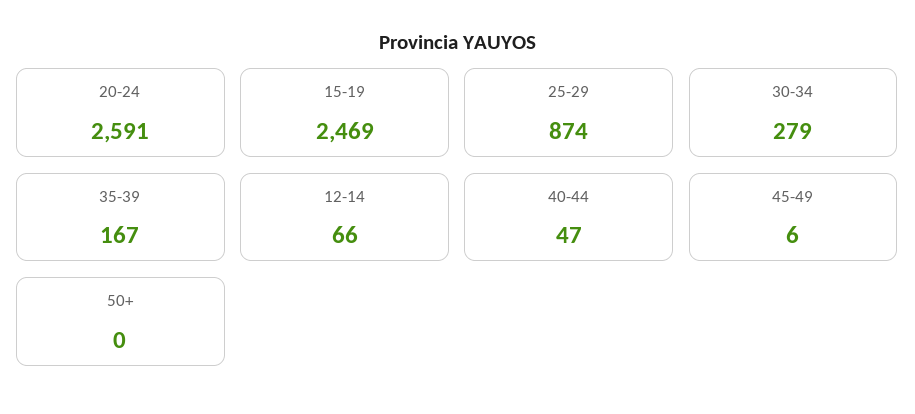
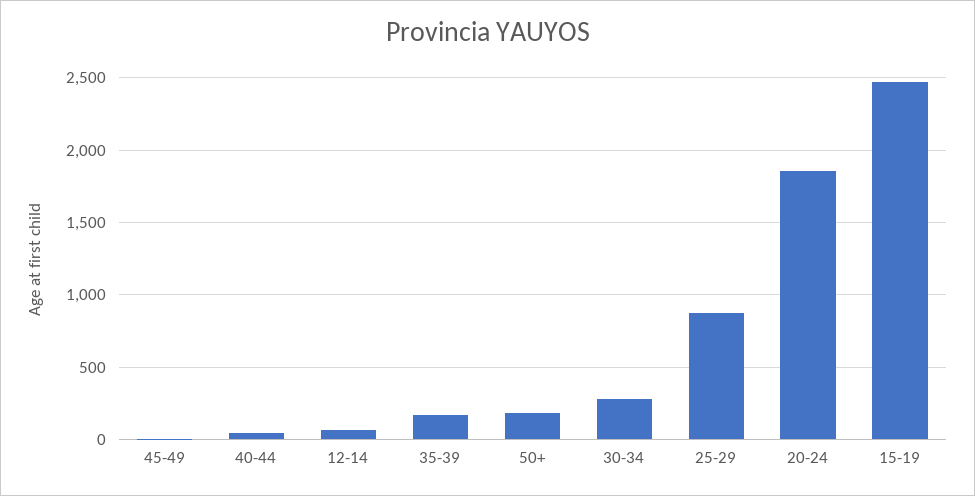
  {
-   "20-24": 2591,
+   "20-24": 1850,
    "15-19": 2469,
    "25-29": 874,
    "30-34": 279,
    "35-39": 167,
    "12-14": 66,
    "40-44": 47,
    "45-49": 6,
-   "50+": 0
+   "50+": 200
  }

